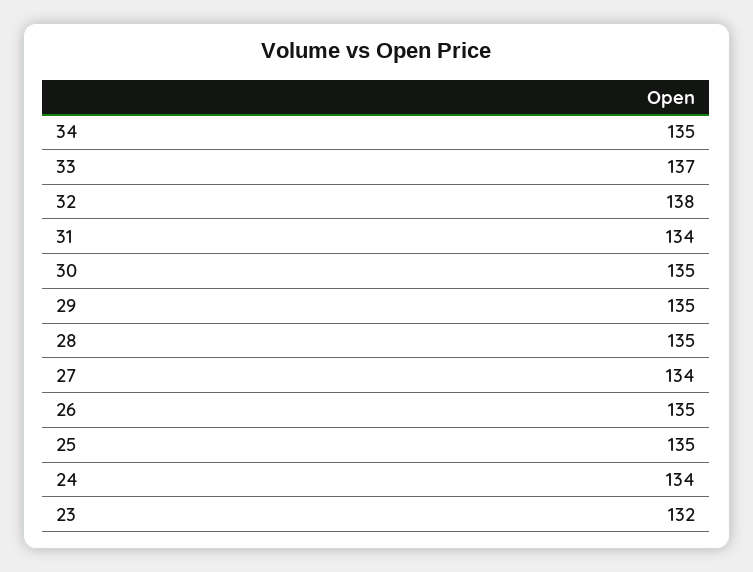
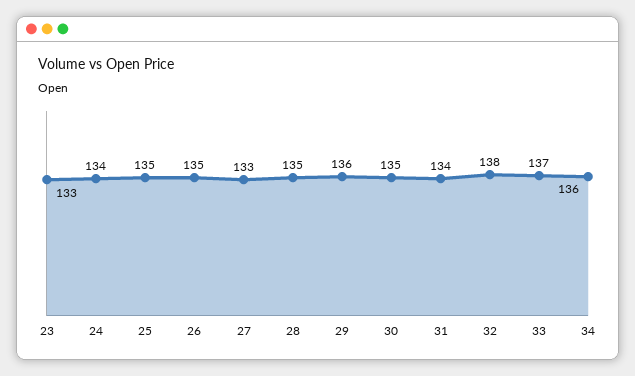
  {
-   "34": 135,
+   "34": 136,
    "33": 137,
    "32": 138,
    "31": 134,
    "30": 135,
-   "29": 135,
+   "29": 136,
    "28": 135,
-   "27": 134,
+   "27": 133,
    "26": 135,
    "25": 135,
    "24": 134,
-   "23": 132
+   "23": 133
  }

